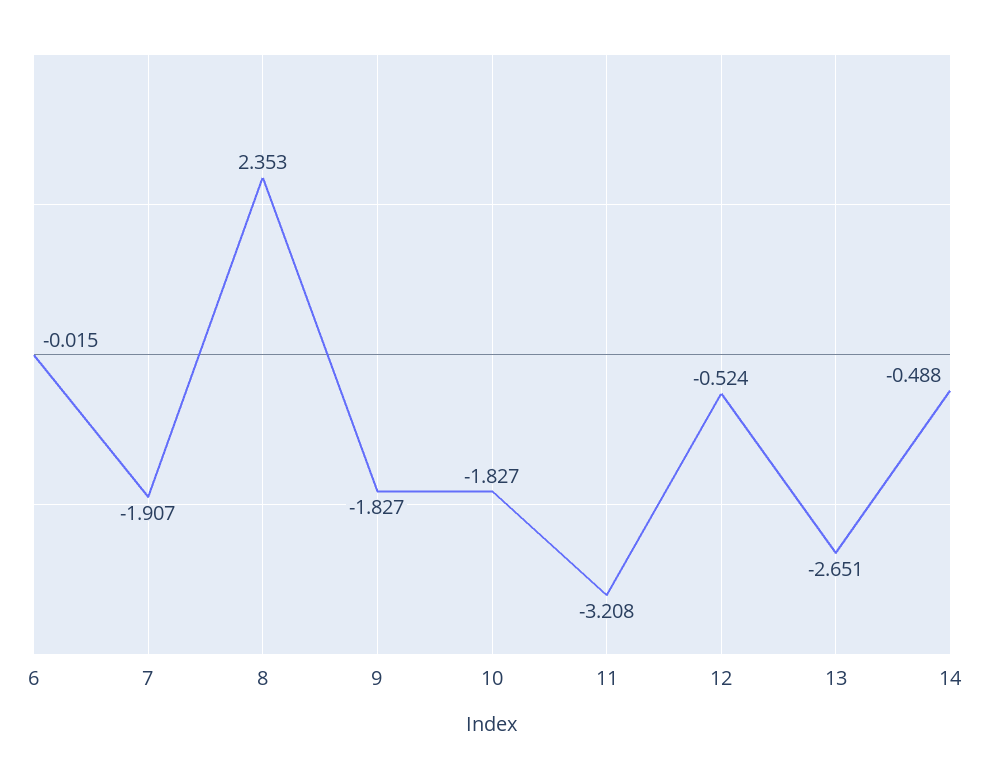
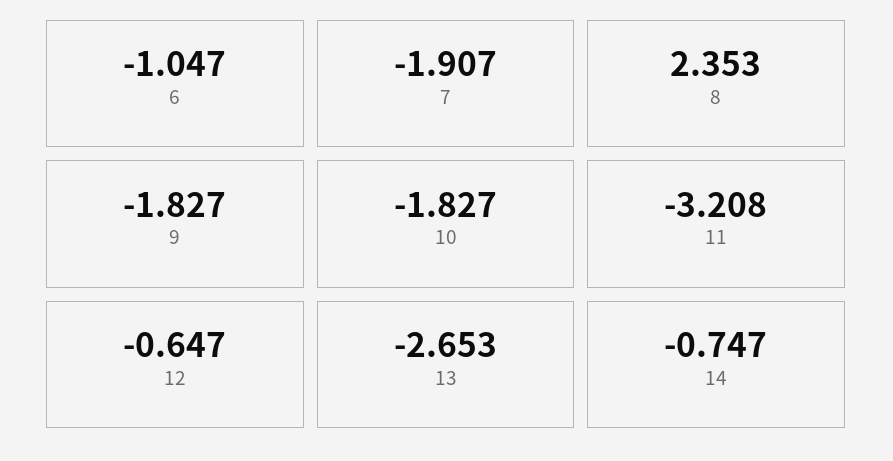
  {
-   "6": -0.015,
+   "6": -1.047,
    "7": -1.907,
    "8": 2.353,
    "9": -1.827,
    "10": -1.827,
    "11": -3.208,
-   "12": -0.524,
+   "12": -0.647,
-   "13": -2.651,
+   "13": -2.653,
-   "14": -0.488
+   "14": -0.747
  }

